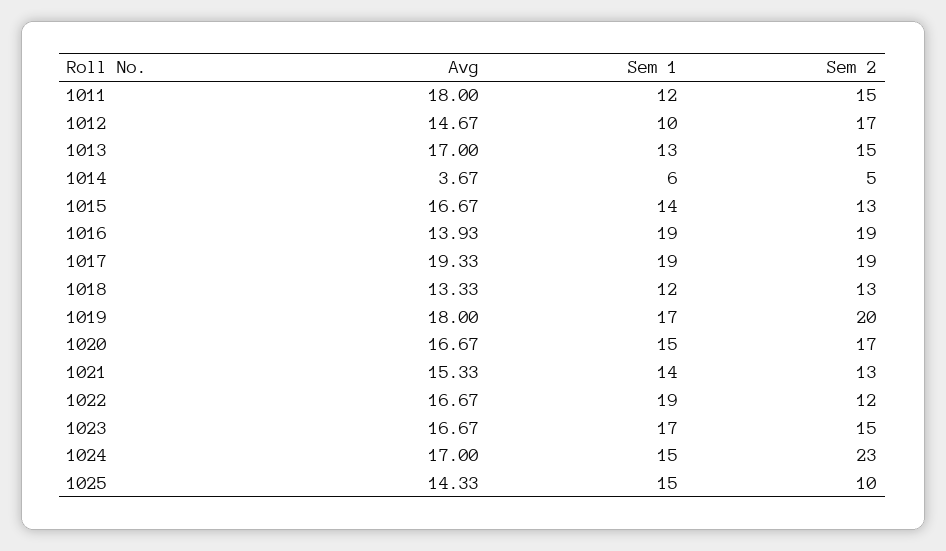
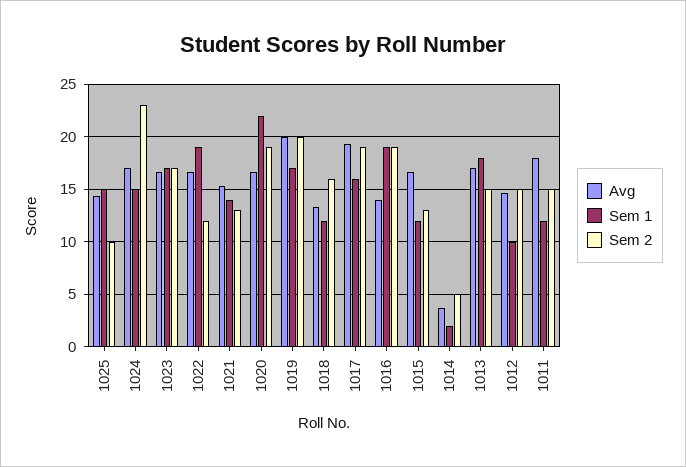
  {
    "Avg": {
      "1011": 18,
      "1012": 14.67,
      "1013": 17,
      "1014": 3.67,
      "1015": 16.67,
      "1016": 13.93,
      "1017": 19.33,
      "1018": 13.33,
-     "1019": 18,
+     "1019": 20,
      "1020": 16.67,
      "1021": 15.33,
      "1022": 16.67,
      "1023": 16.67,
      "1024": 17,
      "1025": 14.33
    },
    "Sem 1": {
      "1011": 12,
      "1012": 10,
-     "1013": 13,
+     "1013": 18,
-     "1014": 6,
+     "1014": 2,
-     "1015": 14,
+     "1015": 12,
      "1016": 19,
-     "1017": 19,
+     "1017": 16,
      "1018": 12,
      "1019": 17,
-     "1020": 15,
+     "1020": 22,
      "1021": 14,
      "1022": 19,
      "1023": 17,
      "1024": 15,
      "1025": 15
    },
    "Sem 2": {
      "1011": 15,
-     "1012": 17,
+     "1012": 15,
      "1013": 15,
      "1014": 5,
      "1015": 13,
      "1016": 19,
      "1017": 19,
-     "1018": 13,
+     "1018": 16,
      "1019": 20,
-     "1020": 17,
+     "1020": 19,
      "1021": 13,
      "1022": 12,
-     "1023": 15,
+     "1023": 17,
      "1024": 23,
      "1025": 10
    }
  }

